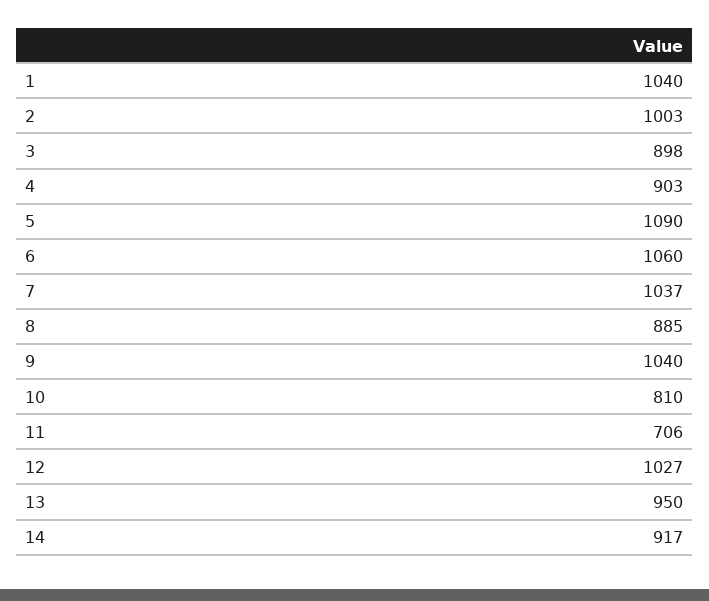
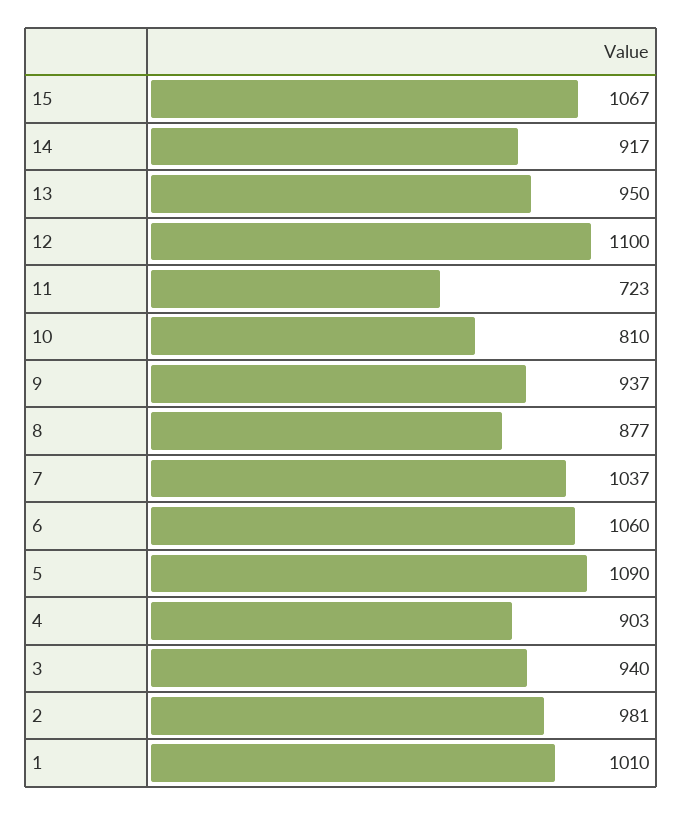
  {
-   "1": 1040,
+   "1": 1010,
-   "2": 1003,
+   "2": 981,
-   "3": 898,
+   "3": 940,
    "4": 903,
    "5": 1090,
    "6": 1060,
    "7": 1037,
-   "8": 885,
+   "8": 877,
-   "9": 1040,
+   "9": 937,
    "10": 810,
-   "11": 706,
+   "11": 723,
-   "12": 1027,
+   "12": 1100,
    "13": 950,
-   "14": 917
+   "14": 917,
+   "15": 1067
  }

